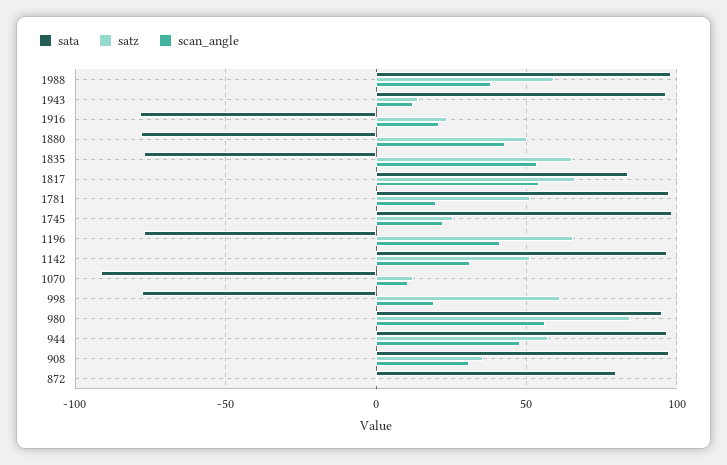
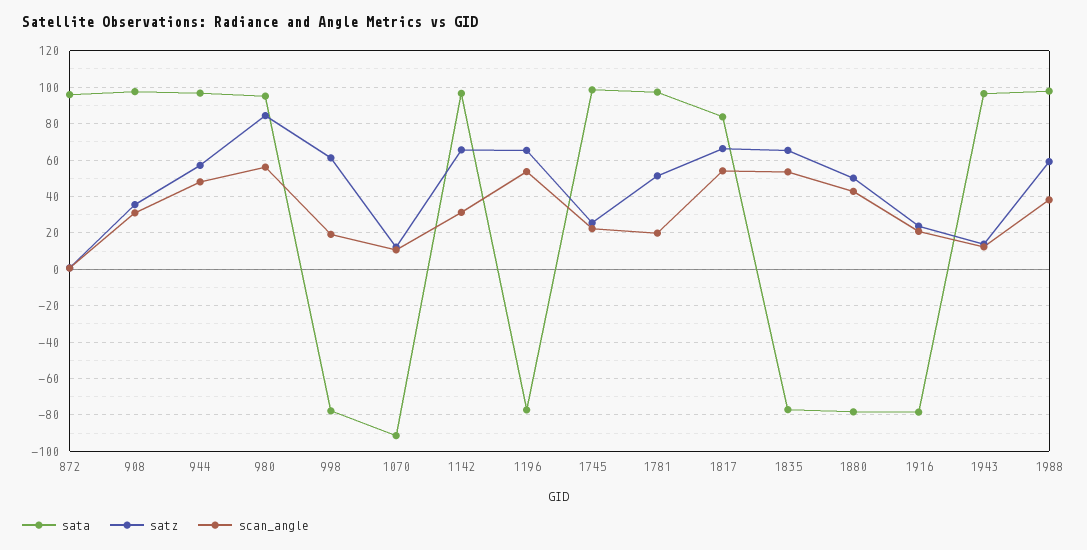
  {
    "sata": {
      "1988": 100,
      "1943": 95,
      "1916": -80,
      "1880": -80,
      "1835": -75,
      "1817": 85,
      "1781": 95,
      "1745": 100,
      "1196": -75,
      "1142": 95,
      "1070": -90,
      "998": -80,
      "980": 95,
      "944": 95,
      "908": 100,
-     "872": 80
+     "872": 95
    },
    "satz": {
      "1988": 60,
      "1943": 15,
      "1916": 25,
      "1880": 50,
      "1835": 65,
      "1817": 65,
      "1781": 50,
      "1745": 25,
      "1196": 65,
-     "1142": 50,
+     "1142": 65,
      "1070": 10,
      "998": 60,
      "980": 85,
      "944": 55,
      "908": 35,
      "872": 0
    },
    "scan_angle": {
      "1988": 40,
      "1943": 10,
      "1916": 20,
      "1880": 45,
      "1835": 55,
      "1817": 55,
      "1781": 20,
      "1745": 20,
-     "1196": 40,
+     "1196": 55,
      "1142": 30,
      "1070": 10,
      "998": 20,
      "980": 55,
      "944": 50,
      "908": 30,
      "872": 0
    }
  }

